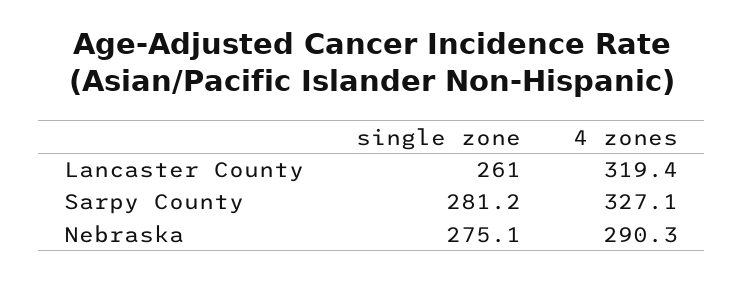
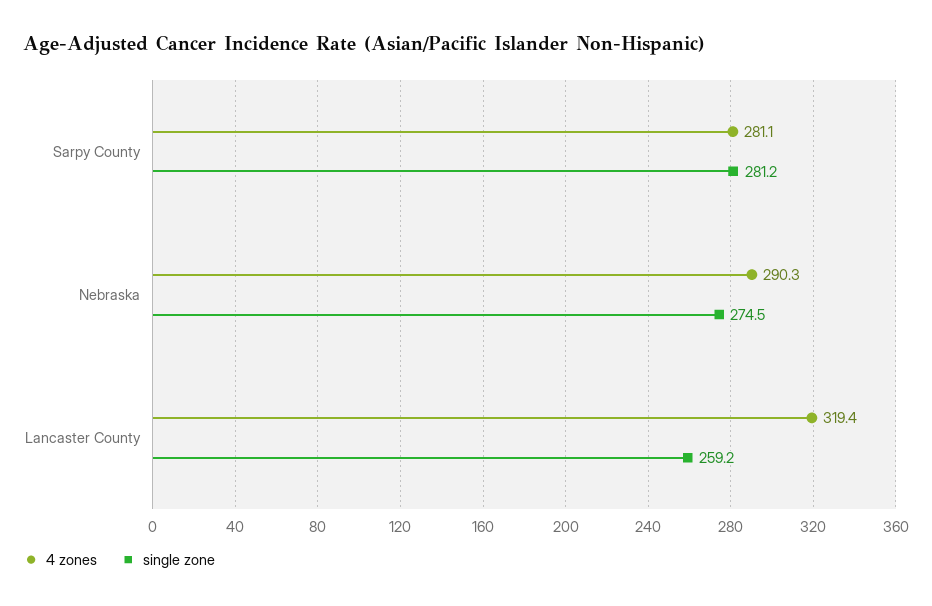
  {
    "single zone": {
-     "Lancaster County": 261,
+     "Lancaster County": 259.2,
      "Sarpy County": 281.2,
-     "Nebraska": 275.1
+     "Nebraska": 274.5
    },
    "4 zones": {
      "Lancaster County": 319.4,
-     "Sarpy County": 327.1,
+     "Sarpy County": 281.1,
      "Nebraska": 290.3
    }
  }

